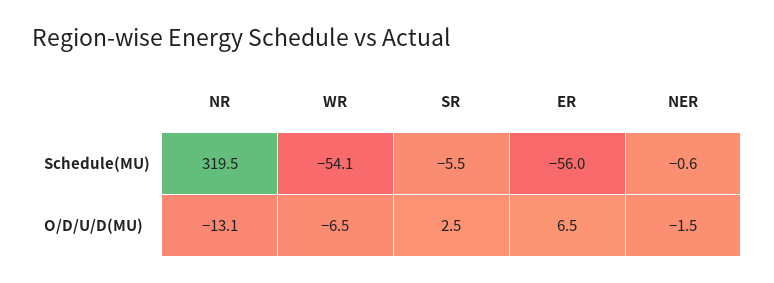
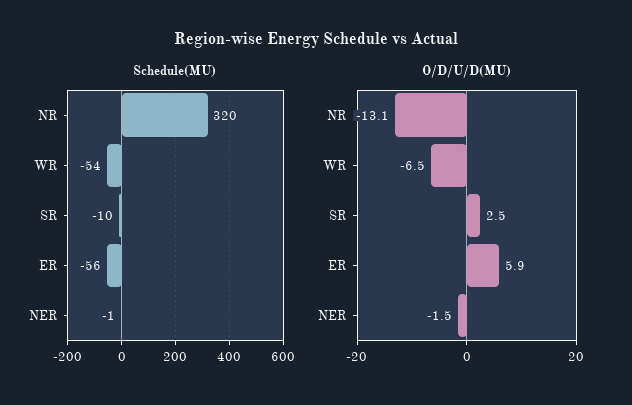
  {
    "Schedule(MU)": {
      "NR": 319.5,
      "WR": -54.1,
-     "SR": -5.5,
+     "SR": -10,
      "ER": -56,
      "NER": -0.6
    },
    "O/D/U/D(MU)": {
      "NR": -13.1,
      "WR": -6.5,
      "SR": 2.5,
-     "ER": 6.5,
+     "ER": 5.9,
      "NER": -1.5
    }
  }

